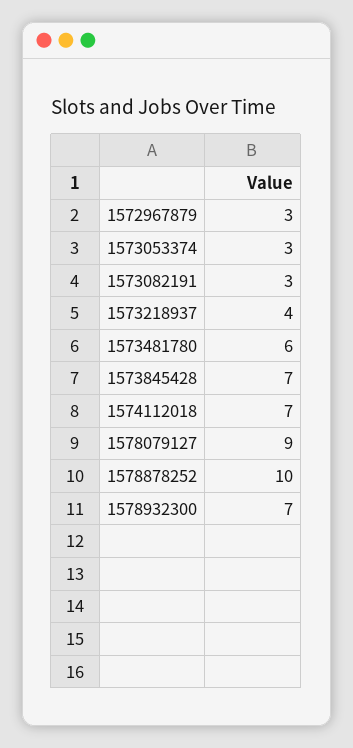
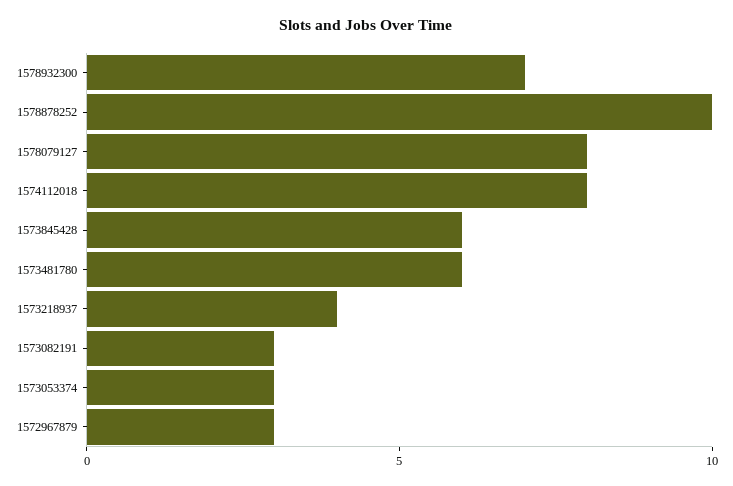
  {
    "1572967879": 3,
    "1573053374": 3,
    "1573082191": 3,
    "1573218937": 4,
    "1573481780": 6,
-   "1573845428": 7,
+   "1573845428": 6,
-   "1574112018": 7,
+   "1574112018": 8,
-   "1578079127": 9,
+   "1578079127": 8,
    "1578878252": 10,
    "1578932300": 7
  }

